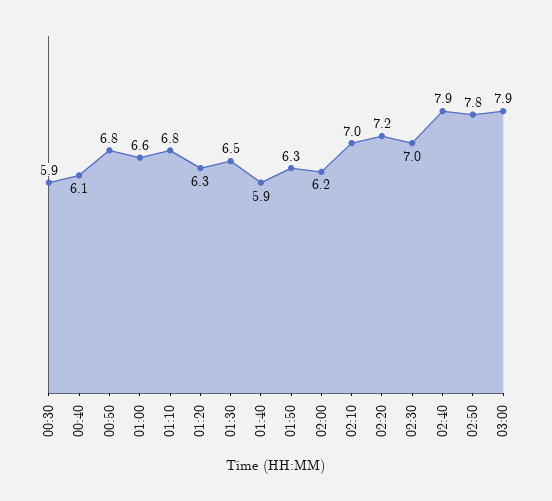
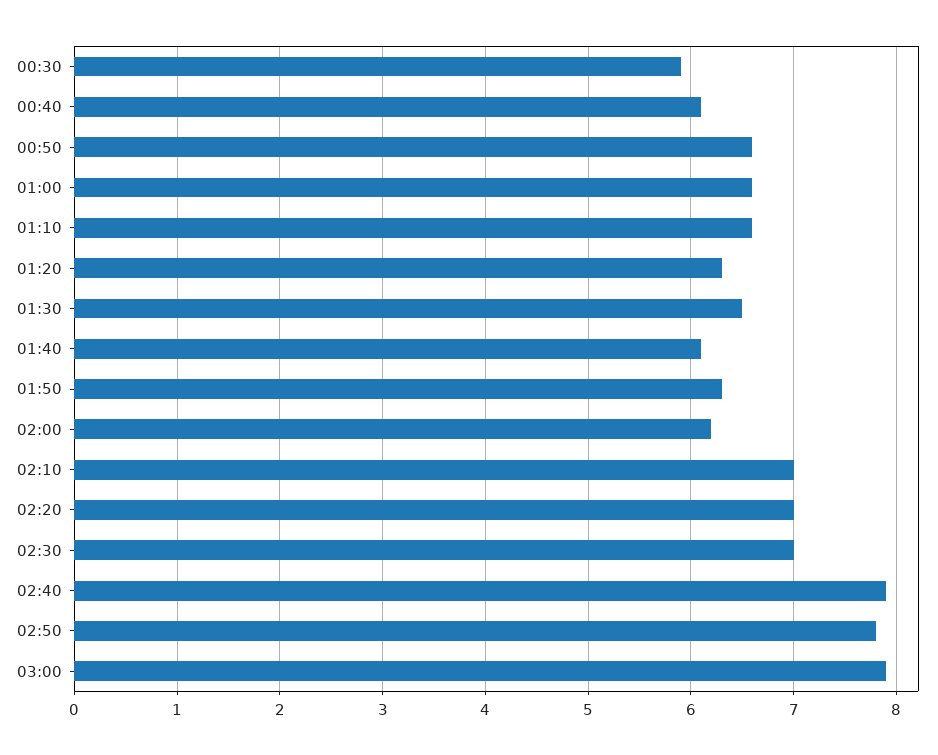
  {
    "00:30": 5.9,
    "00:40": 6.1,
-   "00:50": 6.8,
+   "00:50": 6.6,
    "01:00": 6.6,
-   "01:10": 6.8,
+   "01:10": 6.6,
    "01:20": 6.3,
    "01:30": 6.5,
-   "01:40": 5.9,
+   "01:40": 6.1,
    "01:50": 6.3,
    "02:00": 6.2,
    "02:10": 7,
-   "02:20": 7.2,
+   "02:20": 7,
    "02:30": 7,
    "02:40": 7.9,
    "02:50": 7.8,
    "03:00": 7.9
  }

